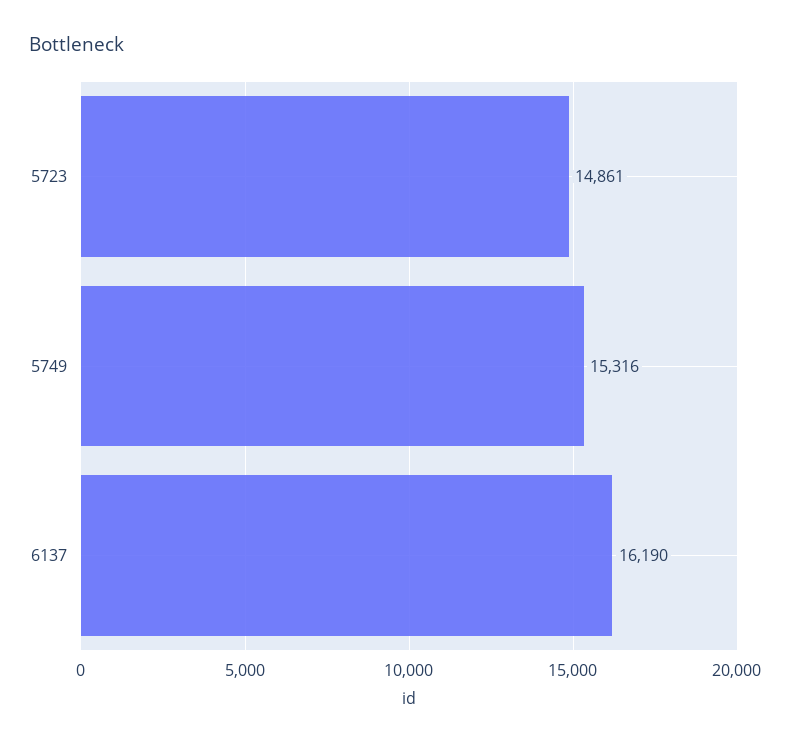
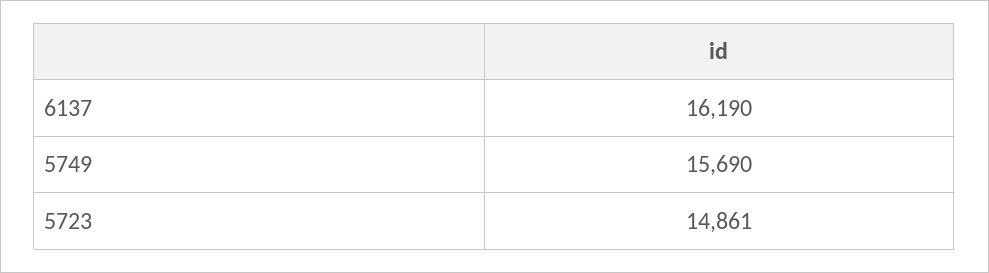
  {
    "5723": 14861,
-   "5749": 15316,
+   "5749": 15690,
    "6137": 16190
  }

